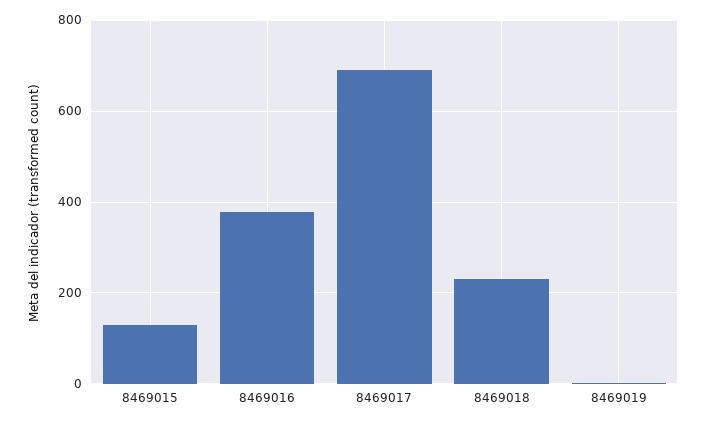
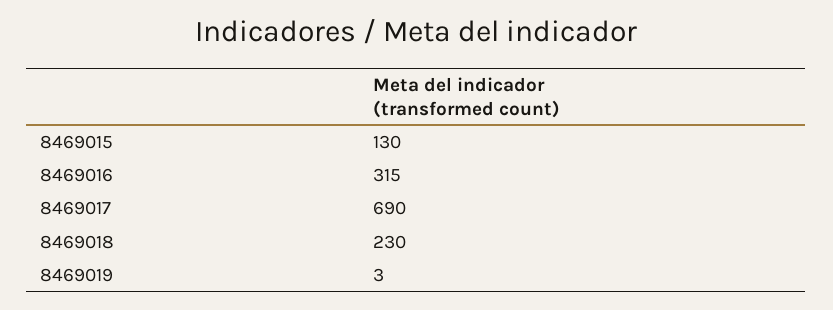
  {
    "8469015": 130,
-   "8469016": 380,
+   "8469016": 315,
    "8469017": 690,
    "8469018": 230,
    "8469019": 3
  }

